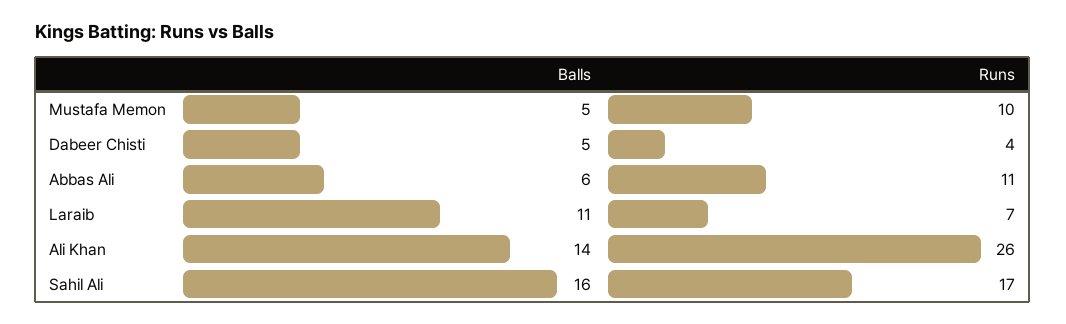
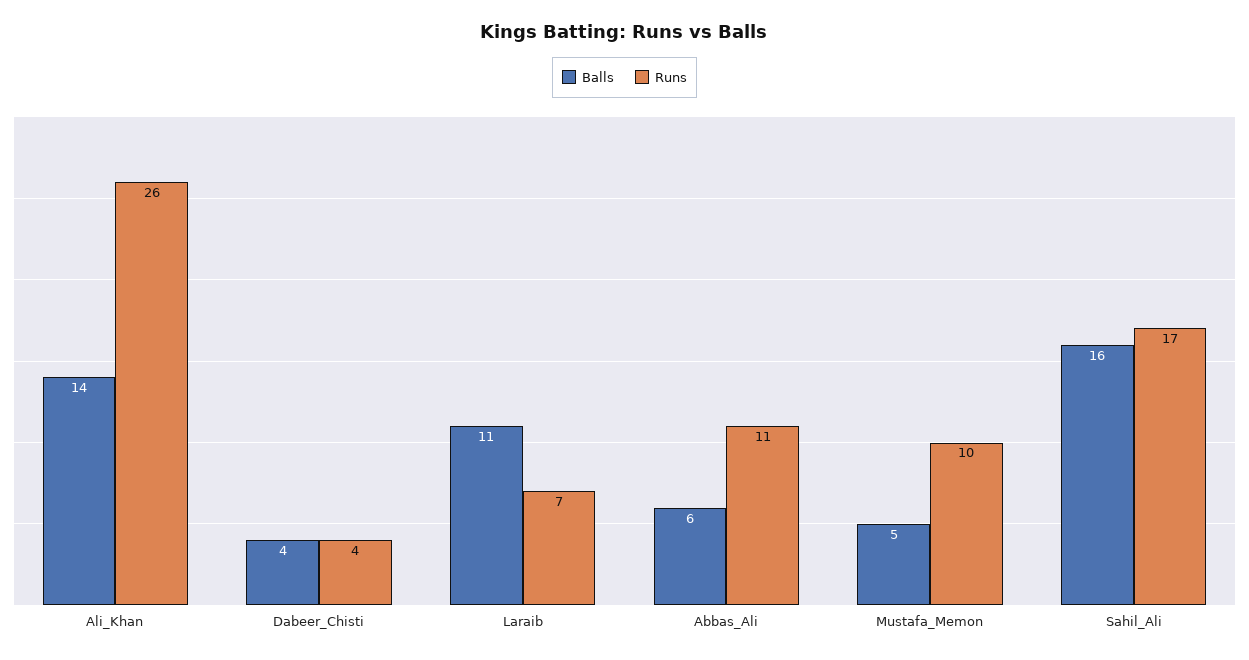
  {
    "Balls": {
      "Mustafa Memon": 5,
-     "Dabeer Chisti": 5,
+     "Dabeer Chisti": 4,
      "Abbas Ali": 6,
      "Laraib": 11,
      "Ali Khan": 14,
      "Sahil Ali": 16
    },
    "Runs": {
      "Mustafa Memon": 10,
      "Dabeer Chisti": 4,
      "Abbas Ali": 11,
      "Laraib": 7,
      "Ali Khan": 26,
      "Sahil Ali": 17
    }
  }

